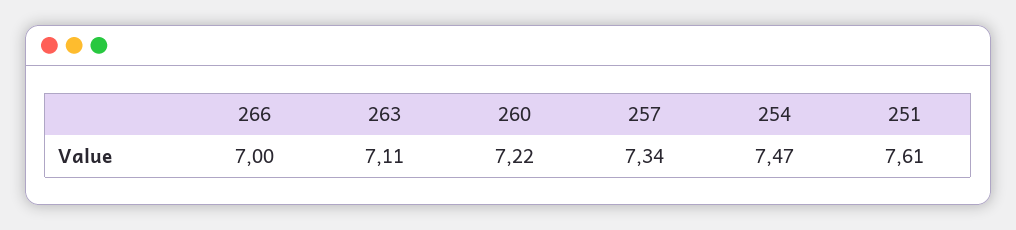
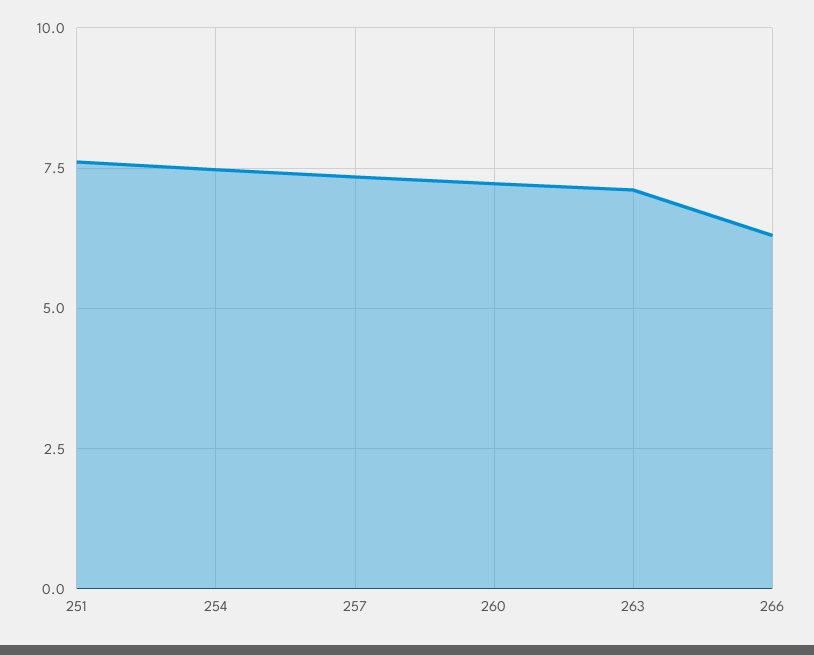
  {
-   "266": 7,
+   "266": 6.25,
    "263": 7.11,
    "260": 7.22,
    "257": 7.34,
    "254": 7.47,
    "251": 7.61
  }

